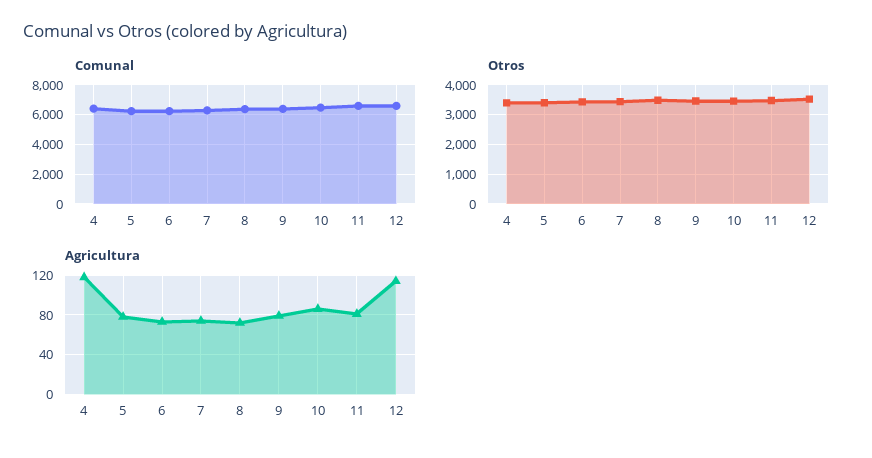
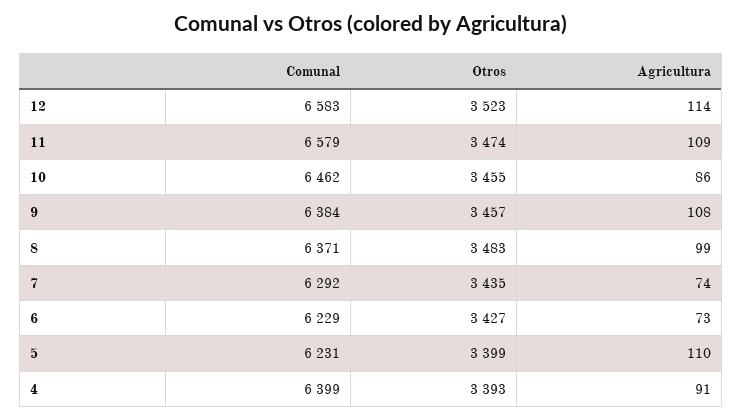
  {
    "Comunal": {
      "4": 6399,
      "5": 6231,
      "6": 6229,
      "7": 6292,
      "8": 6371,
      "9": 6384,
      "10": 6462,
      "11": 6579,
      "12": 6583
    },
    "Otros": {
      "4": 3393,
      "5": 3399,
      "6": 3427,
      "7": 3435,
      "8": 3483,
      "9": 3457,
      "10": 3455,
      "11": 3474,
      "12": 3523
    },
    "Agricultura": {
-     "4": 120,
+     "4": 91,
-     "5": 80,
+     "5": 110,
      "6": 73,
      "7": 74,
-     "8": 70,
+     "8": 99,
-     "9": 80,
+     "9": 108,
      "10": 86,
-     "11": 80,
+     "11": 109,
      "12": 114
    }
  }

